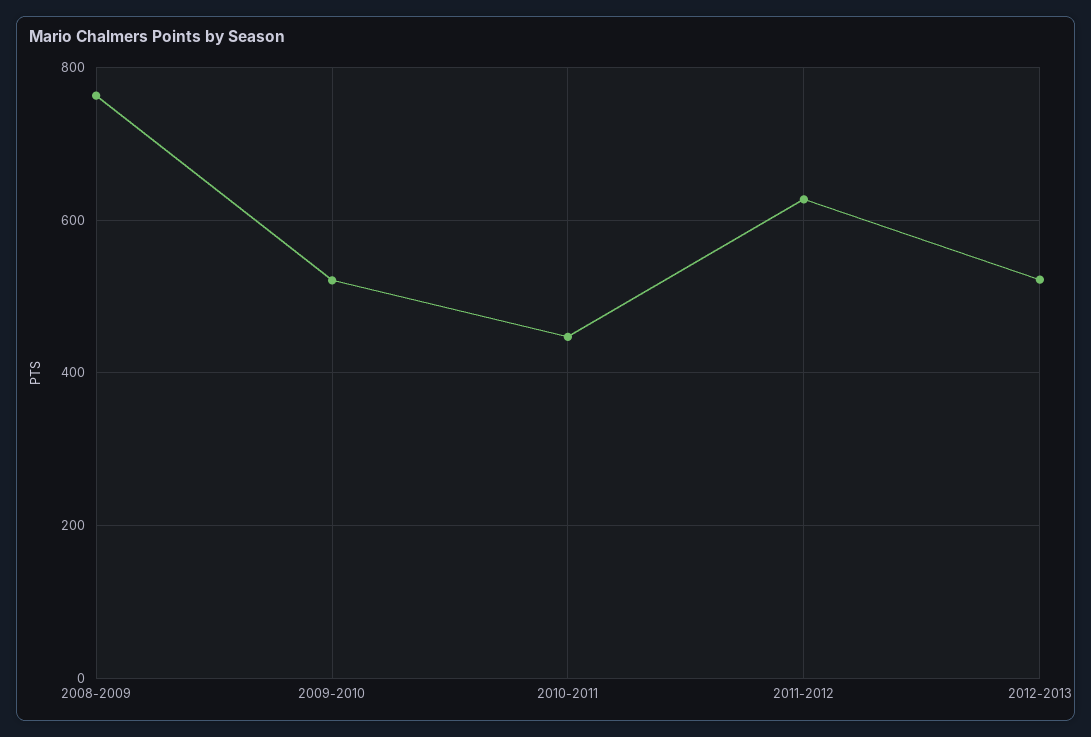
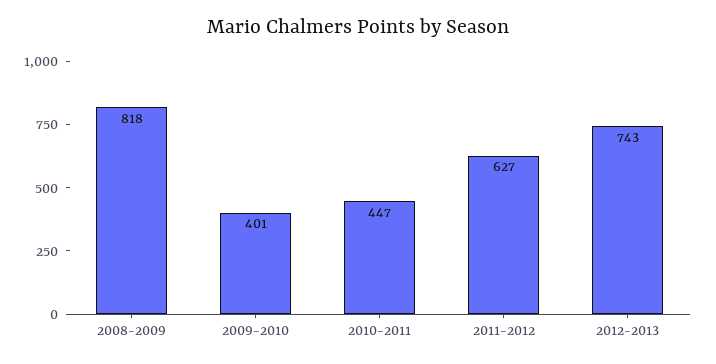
  {
-   "2008-2009": 760,
+   "2008-2009": 818,
-   "2009-2010": 520,
+   "2009-2010": 401,
    "2010-2011": 447,
    "2011-2012": 627,
-   "2012-2013": 520
+   "2012-2013": 743
  }

